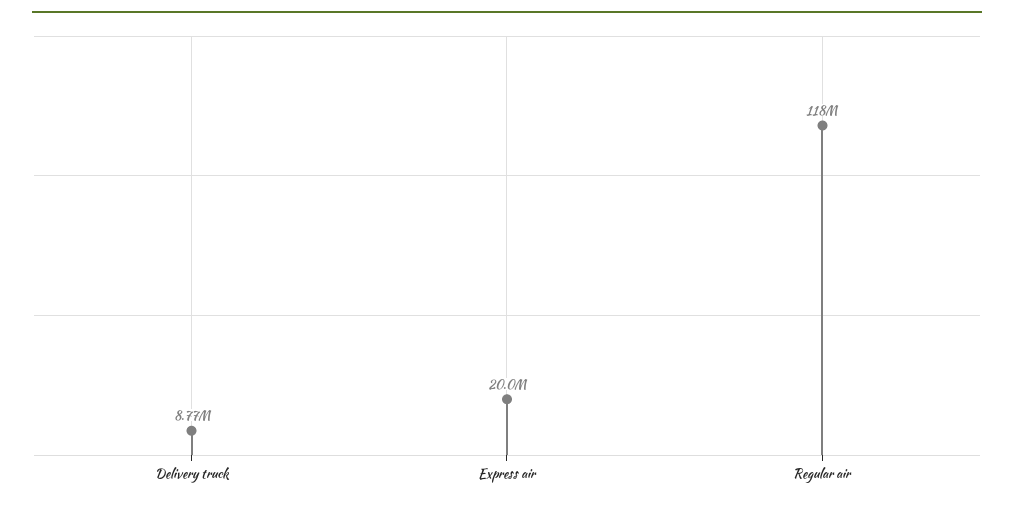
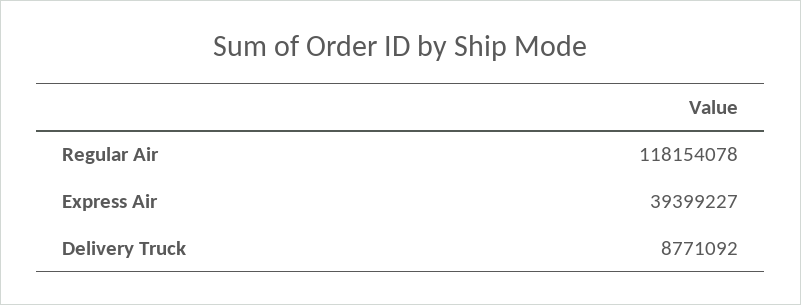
  {
    "Delivery truck": 8771092,
-   "Express air": 20000000,
+   "Express air": 39399227,
    "Regular air": 118154078
  }

